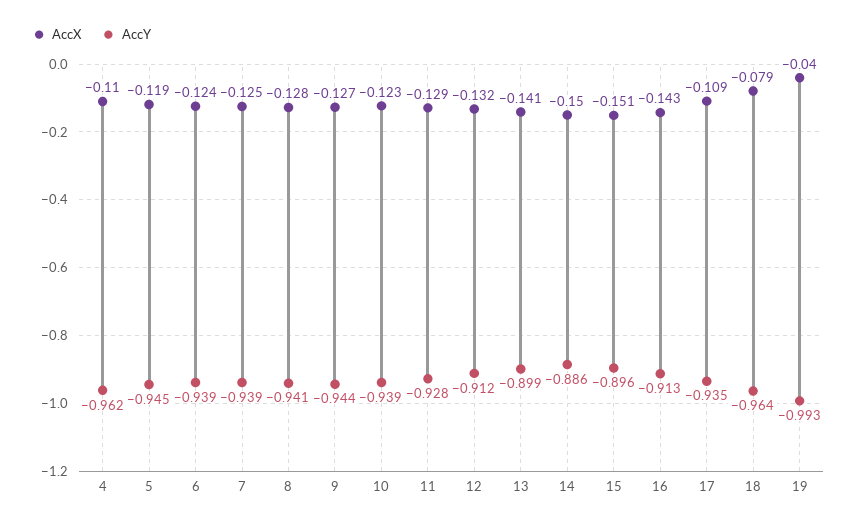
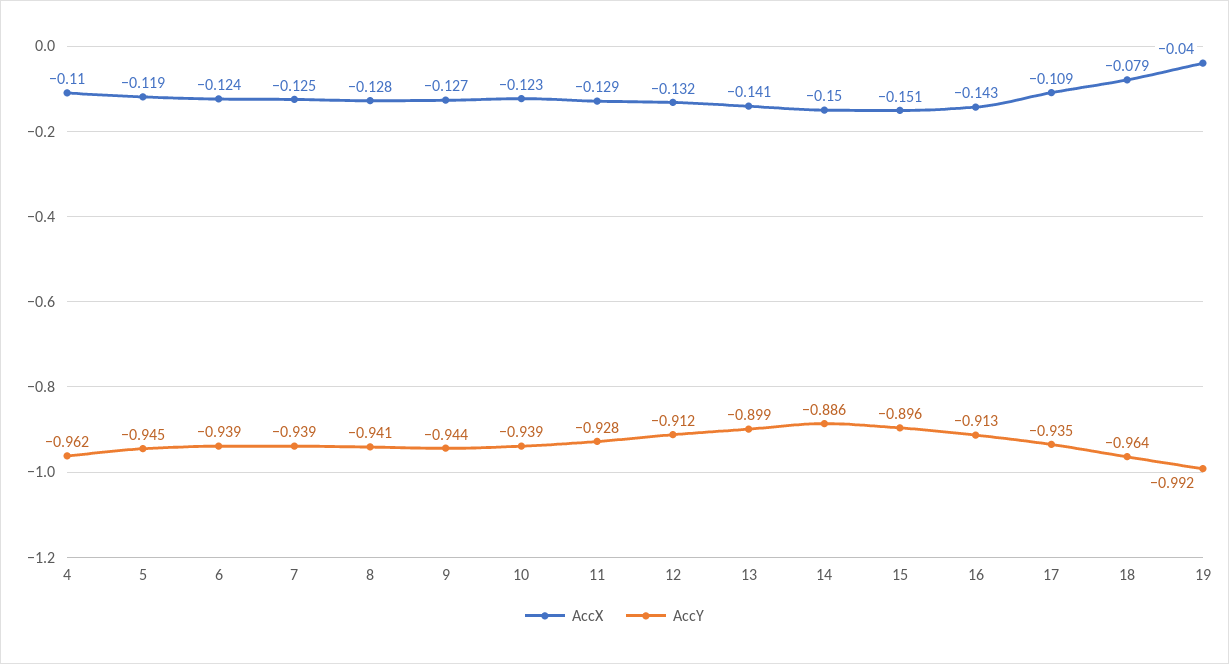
  {
    "AccX": {
      "4": -0.11,
      "5": -0.119,
      "6": -0.124,
      "7": -0.125,
      "8": -0.128,
      "9": -0.127,
      "10": -0.123,
      "11": -0.129,
      "12": -0.132,
      "13": -0.141,
      "14": -0.15,
      "15": -0.151,
      "16": -0.143,
      "17": -0.109,
      "18": -0.079,
      "19": -0.04
    },
    "AccY": {
      "4": -0.962,
      "5": -0.945,
      "6": -0.939,
      "7": -0.939,
      "8": -0.941,
      "9": -0.944,
      "10": -0.939,
      "11": -0.928,
      "12": -0.912,
      "13": -0.899,
      "14": -0.886,
      "15": -0.896,
      "16": -0.913,
      "17": -0.935,
      "18": -0.964,
-     "19": -0.993
+     "19": -0.992
    }
  }

